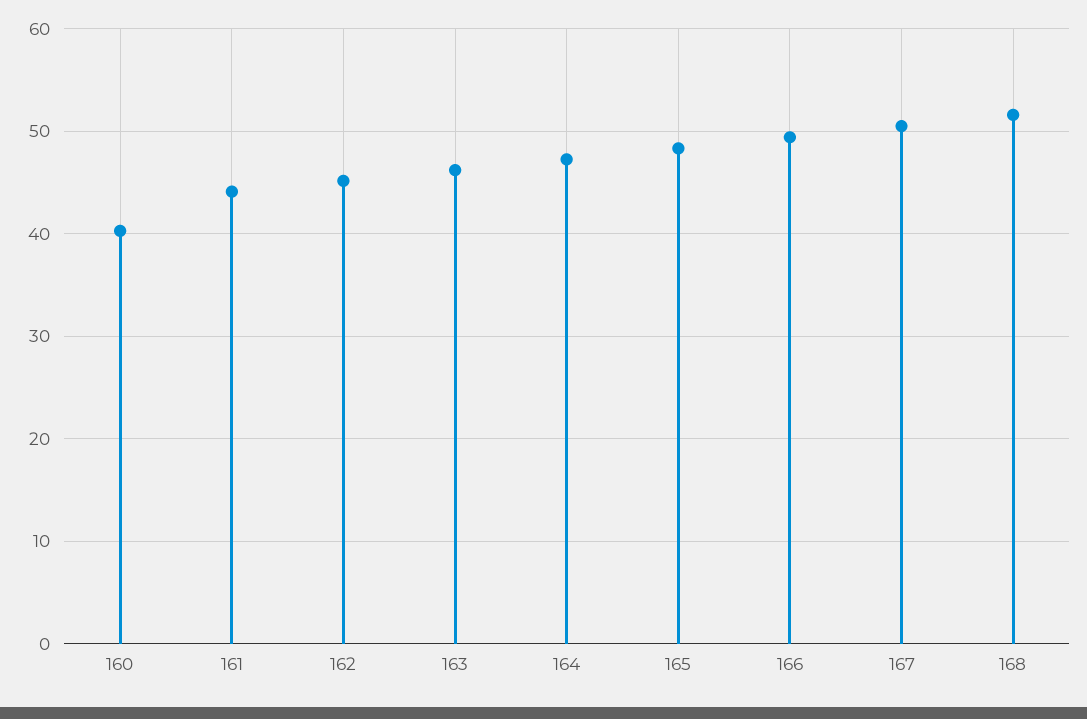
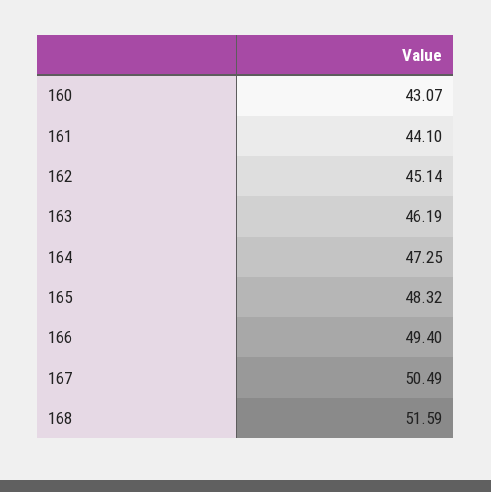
  {
-   "160": 40,
+   "160": 43.07,
    "161": 44.1,
    "162": 45.14,
    "163": 46.19,
    "164": 47.25,
    "165": 48.32,
    "166": 49.4,
    "167": 50.49,
    "168": 51.59
  }

